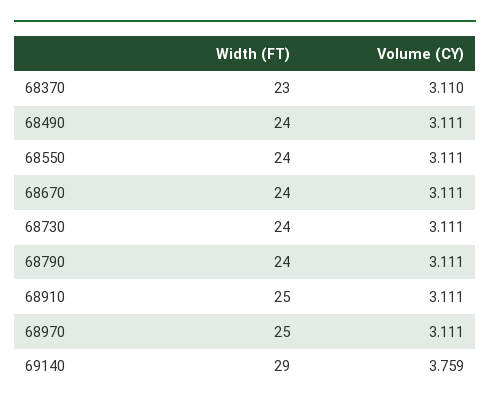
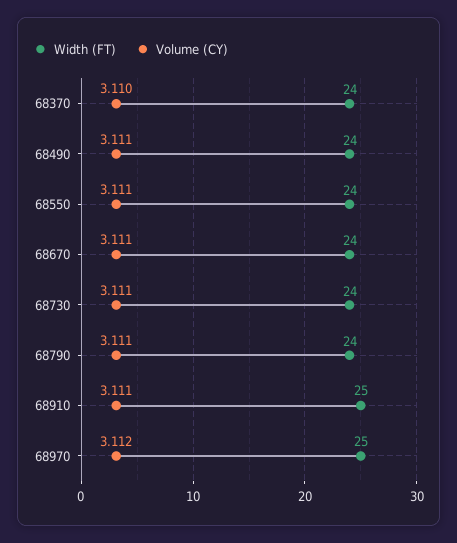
  {
    "Width (FT)": {
-     "68370": 23,
+     "68370": 24,
      "68490": 24,
      "68550": 24,
      "68670": 24,
      "68730": 24,
      "68790": 24,
      "68910": 25,
-     "68970": 25,
+     "68970": 25
-     "69140": 29
    },
    "Volume (CY)": {
      "68370": 3.11,
      "68490": 3.111,
      "68550": 3.111,
      "68670": 3.111,
      "68730": 3.111,
      "68790": 3.111,
      "68910": 3.111,
-     "68970": 3.111,
+     "68970": 3.112
-     "69140": 3.759
    }
  }

